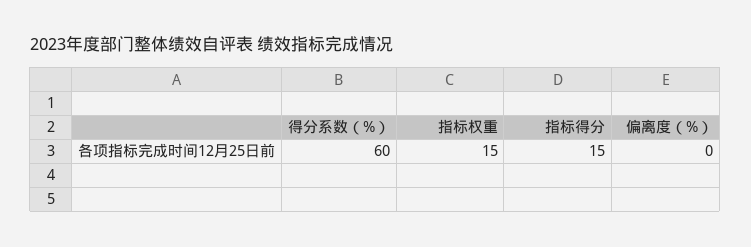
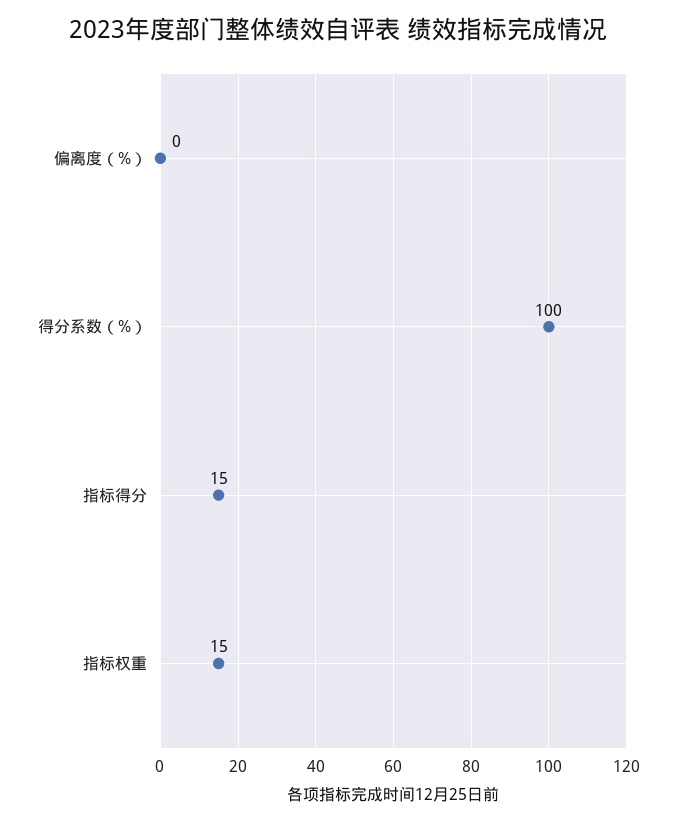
  {
-   "得分系数（%）": 60,
+   "得分系数（%）": 100,
    "指标权重": 15,
    "指标得分": 15,
    "偏离度（%）": 0
  }

